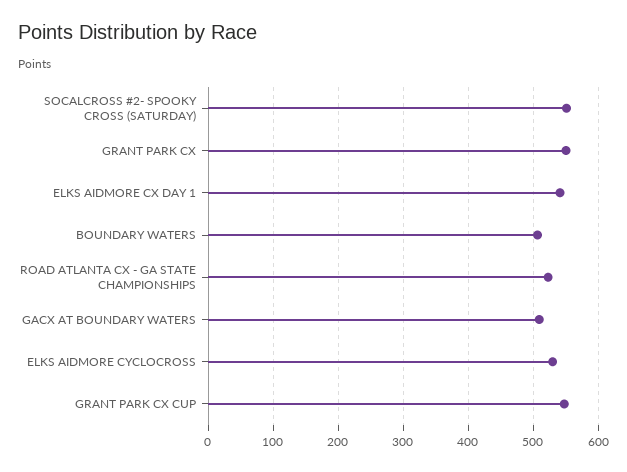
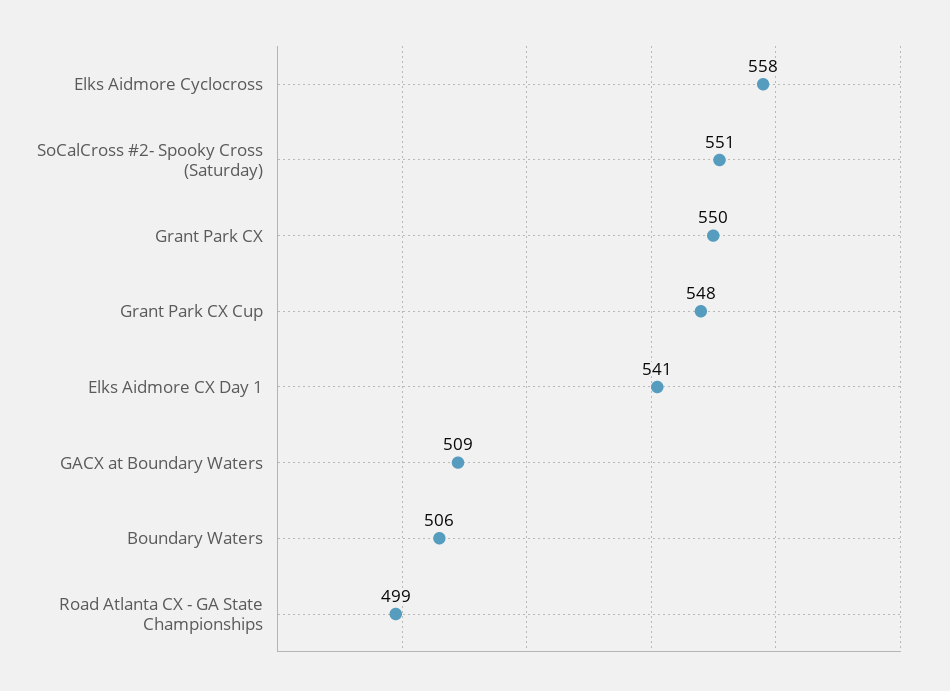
  {
    "SOCALCROSS #2- SPOOKY CROSS (SATURDAY)": 551,
    "GRANT PARK CX": 550,
    "ELKS AIDMORE CX DAY 1": 541,
    "BOUNDARY WATERS": 506,
-   "ROAD ATLANTA CX - GA STATE CHAMPIONSHIPS": 520,
+   "ROAD ATLANTA CX - GA STATE CHAMPIONSHIPS": 499,
    "GACX AT BOUNDARY WATERS": 509,
-   "ELKS AIDMORE CYCLOCROSS": 530,
+   "ELKS AIDMORE CYCLOCROSS": 558,
    "GRANT PARK CX CUP": 548
  }

